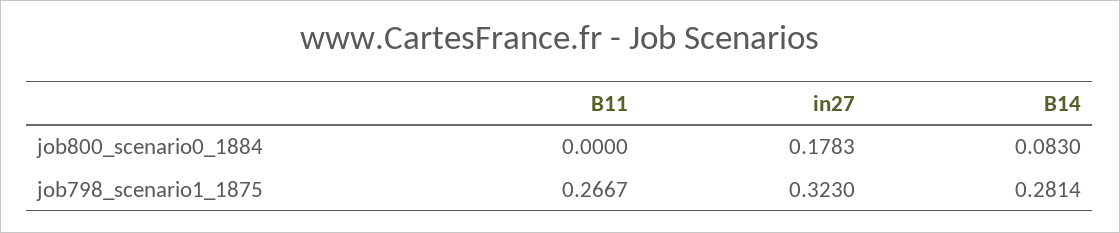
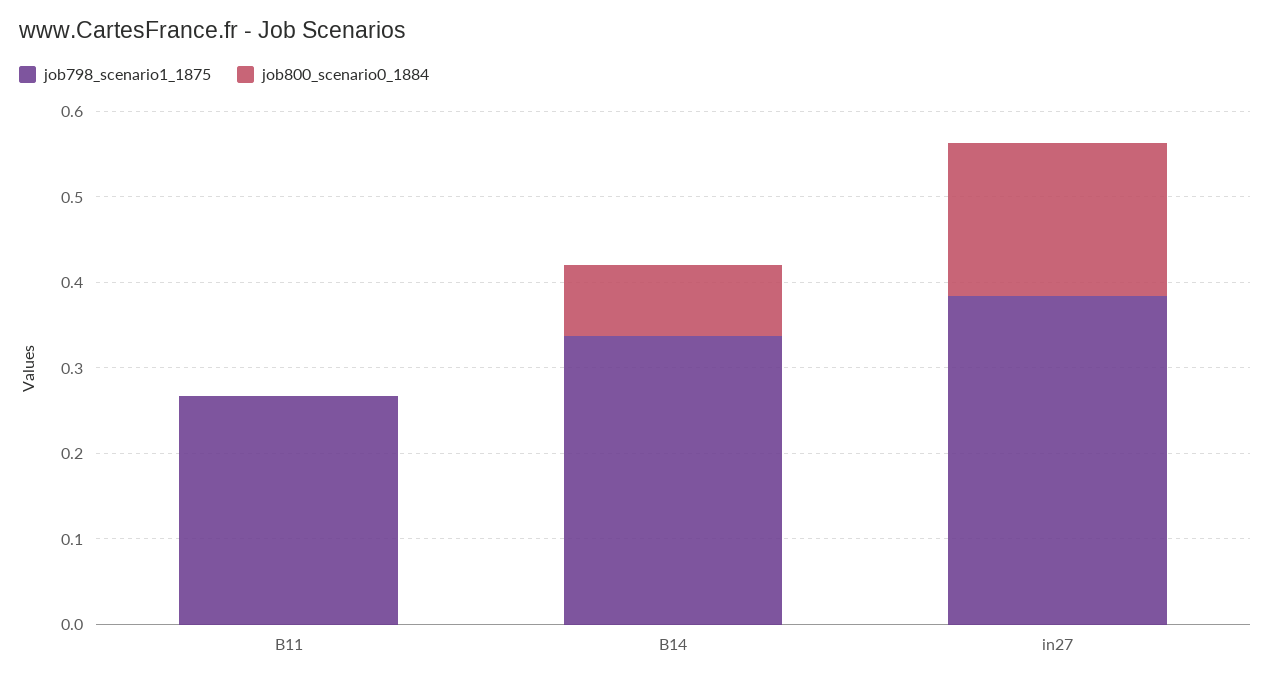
  {
    "job800_scenario0_1884": {
      "B11": 0,
      "in27": 0.1783,
      "B14": 0.083
    },
    "job798_scenario1_1875": {
      "B11": 0.2667,
-     "in27": 0.323,
+     "in27": 0.38,
-     "B14": 0.2814
+     "B14": 0.34
    }
  }

